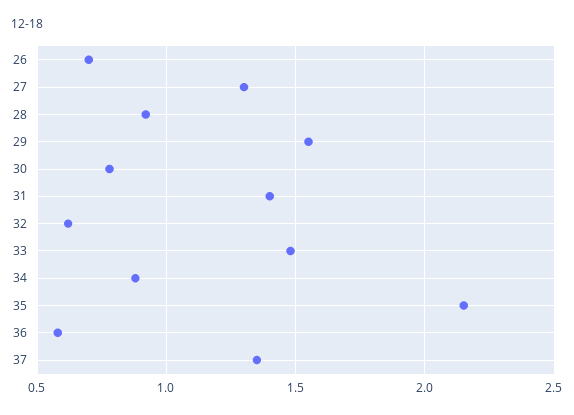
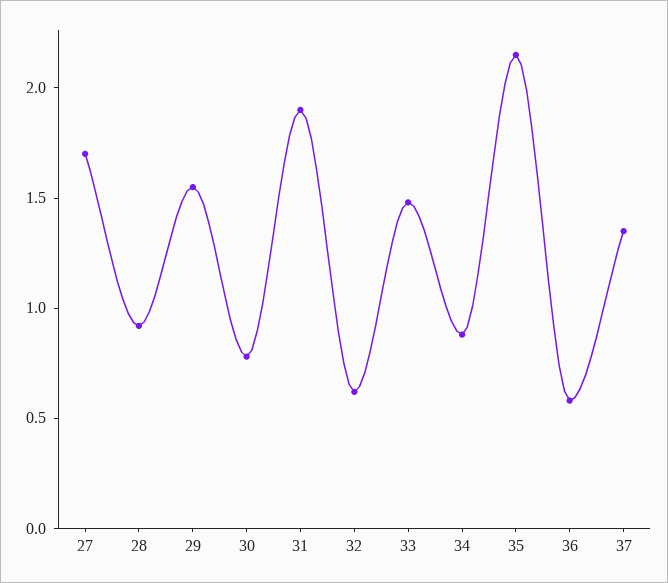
  {
-   "26": 0.7,
-   "27": 1.3,
+   "27": 1.7,
    "28": 0.9,
    "29": 1.55,
    "30": 0.8,
-   "31": 1.4,
+   "31": 1.9,
    "32": 0.6,
    "33": 1.5,
    "34": 0.9,
    "35": 2.15,
    "36": 0.6,
    "37": 1.35
  }

